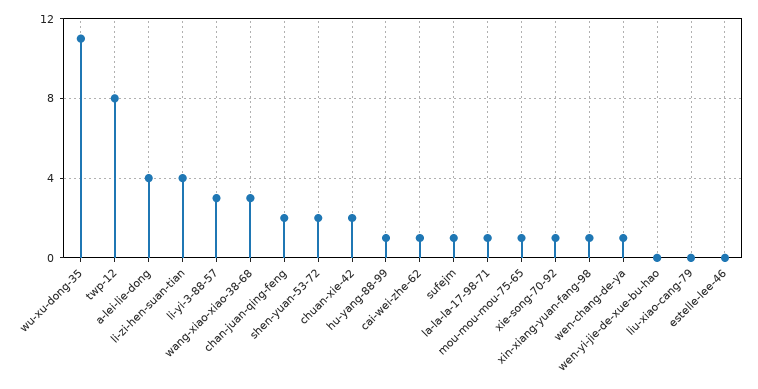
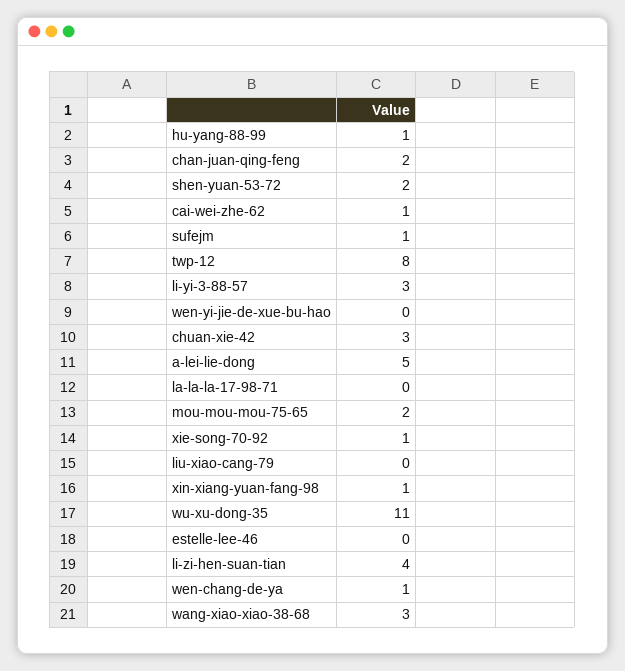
  {
    "wu-xu-dong-35": 11,
    "twp-12": 8,
-   "a-lei-lie-dong": 4,
+   "a-lei-lie-dong": 5,
    "li-zi-hen-suan-tian": 4,
    "li-yi-3-88-57": 3,
    "wang-xiao-xiao-38-68": 3,
    "chan-juan-qing-feng": 2,
    "shen-yuan-53-72": 2,
-   "chuan-xie-42": 2,
+   "chuan-xie-42": 3,
    "hu-yang-88-99": 1,
    "cai-wei-zhe-62": 1,
    "sufejm": 1,
-   "la-la-la-17-98-71": 1,
+   "la-la-la-17-98-71": 0,
-   "mou-mou-mou-75-65": 1,
+   "mou-mou-mou-75-65": 2,
    "xie-song-70-92": 1,
    "xin-xiang-yuan-fang-98": 1,
    "wen-chang-de-ya": 1,
    "wen-yi-jie-de-xue-bu-hao": 0,
    "liu-xiao-cang-79": 0,
    "estelle-lee-46": 0
  }

